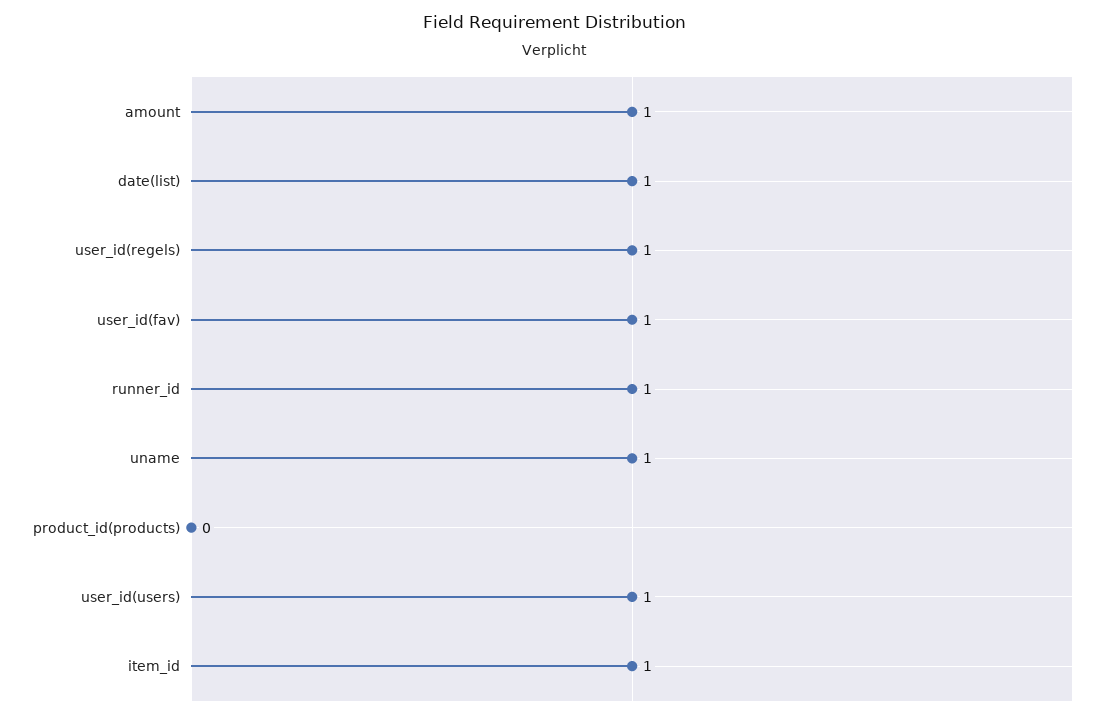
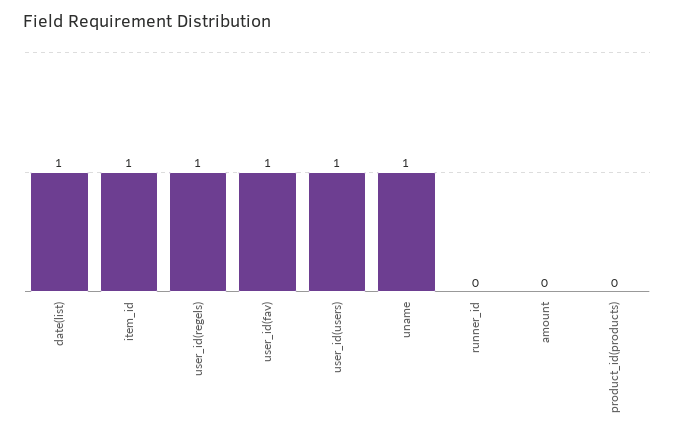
  {
-   "amount": 1,
+   "amount": 0,
    "date(list)": 1,
    "user_id(regels)": 1,
    "user_id(fav)": 1,
-   "runner_id": 1,
+   "runner_id": 0,
    "uname": 1,
    "product_id(products)": 0,
    "user_id(users)": 1,
    "item_id": 1
  }

